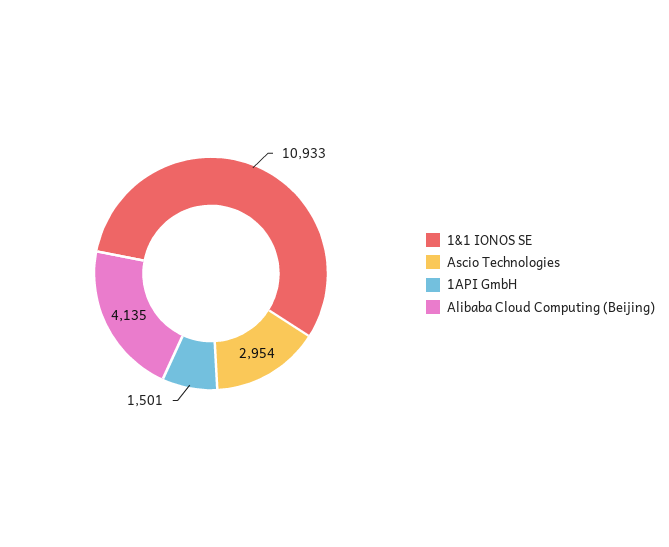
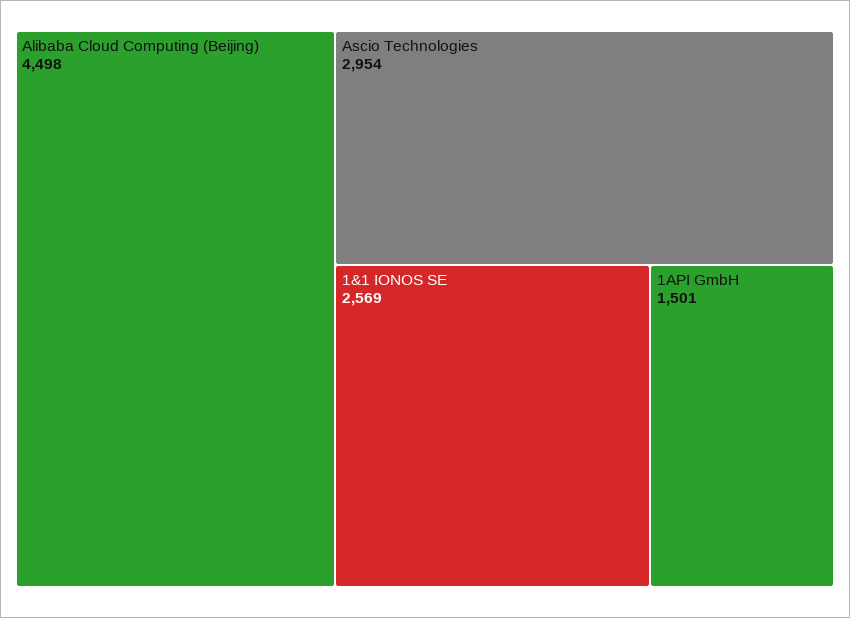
  {
-   "1&1 IONOS SE": 10933,
+   "1&1 IONOS SE": 2569,
    "Ascio Technologies": 2954,
    "1API GmbH": 1501,
-   "Alibaba Cloud Computing (Beijing)": 4135
+   "Alibaba Cloud Computing (Beijing)": 4498
  }

